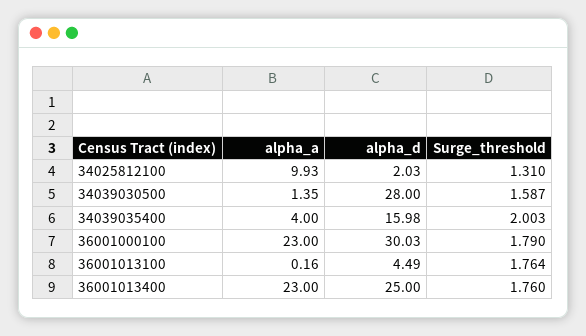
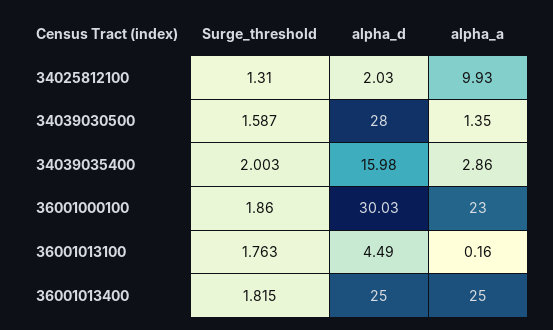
  {
    "alpha_a": {
      "34025812100": 9.93,
      "34039030500": 1.35,
-     "34039035400": 4,
+     "34039035400": 2.86,
      "36001000100": 23,
      "36001013100": 0.16,
-     "36001013400": 23
+     "36001013400": 25
    },
    "alpha_d": {
      "34025812100": 2.03,
      "34039030500": 28,
      "34039035400": 15.98,
      "36001000100": 30.03,
      "36001013100": 4.49,
      "36001013400": 25
    },
    "Surge_threshold": {
      "34025812100": 1.31,
      "34039030500": 1.587,
      "34039035400": 2.003,
-     "36001000100": 1.79,
+     "36001000100": 1.86,
-     "36001013100": 1.764,
+     "36001013100": 1.763,
-     "36001013400": 1.76
+     "36001013400": 1.815
    }
  }

